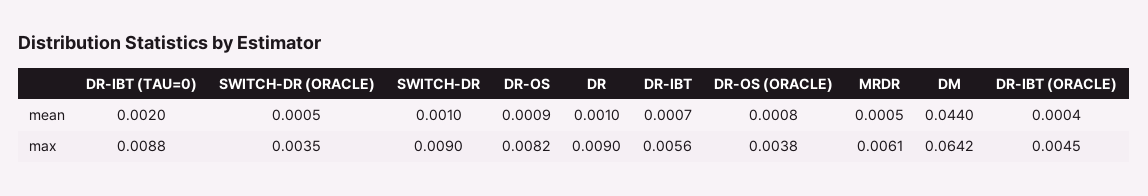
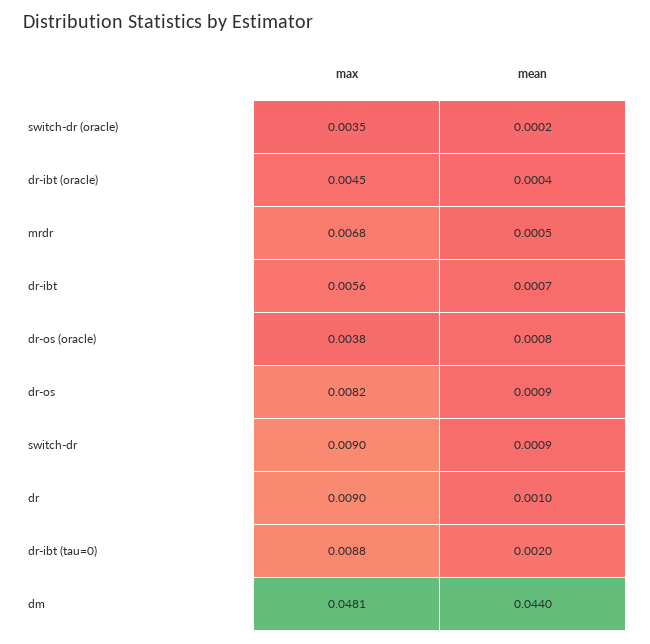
  {
    "DR-IBT (TAU=0)": {
      "mean": 0.002,
      "max": 0.0088
    },
    "SWITCH-DR (ORACLE)": {
-     "mean": 0.0005,
+     "mean": 0.0002,
      "max": 0.0035
    },
    "SWITCH-DR": {
-     "mean": 0.001,
+     "mean": 0.0009,
      "max": 0.009
    },
    "DR-OS": {
      "mean": 0.0009,
      "max": 0.0082
    },
    "DR": {
      "mean": 0.001,
      "max": 0.009
    },
    "DR-IBT": {
      "mean": 0.0007,
      "max": 0.0056
    },
    "DR-OS (ORACLE)": {
      "mean": 0.0008,
      "max": 0.0038
    },
    "MRDR": {
      "mean": 0.0005,
-     "max": 0.0061
+     "max": 0.0068
    },
    "DM": {
      "mean": 0.044,
-     "max": 0.0642
+     "max": 0.0481
    },
    "DR-IBT (ORACLE)": {
      "mean": 0.0004,
      "max": 0.0045
    }
  }

